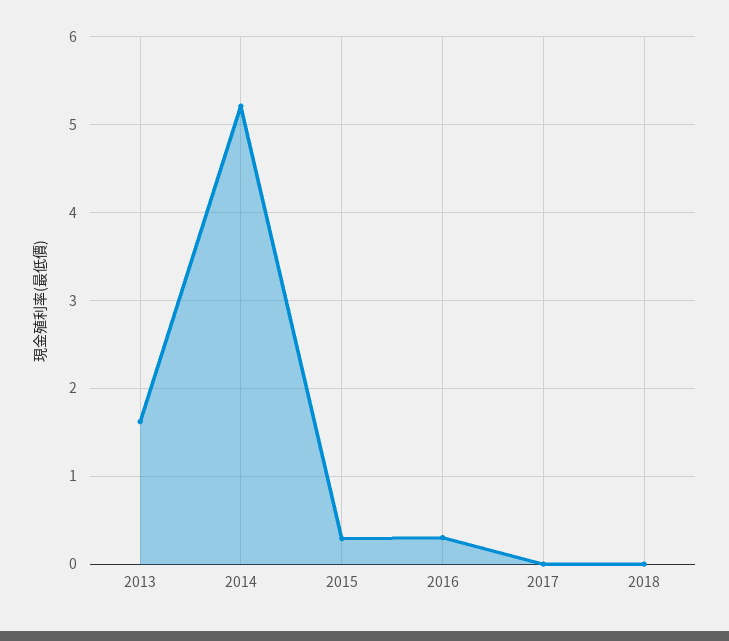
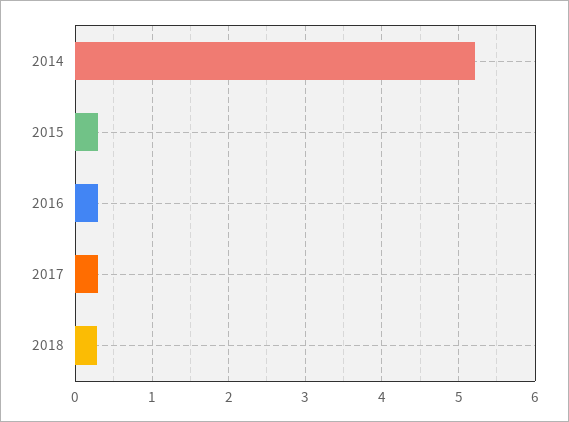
  {
-   "2013": 1.6,
    "2014": 5.2,
    "2015": 0.3,
    "2016": 0.3,
-   "2017": 0,
+   "2017": 0.3,
-   "2018": 0
+   "2018": 0.3
  }

